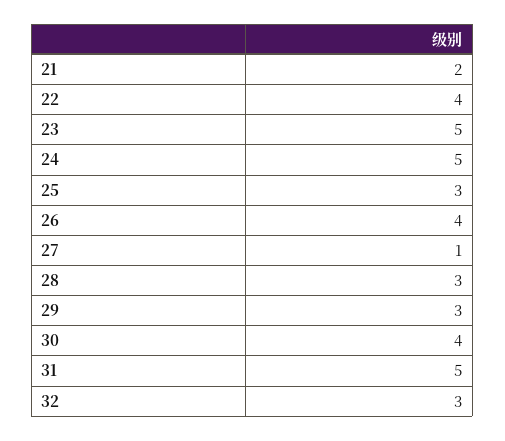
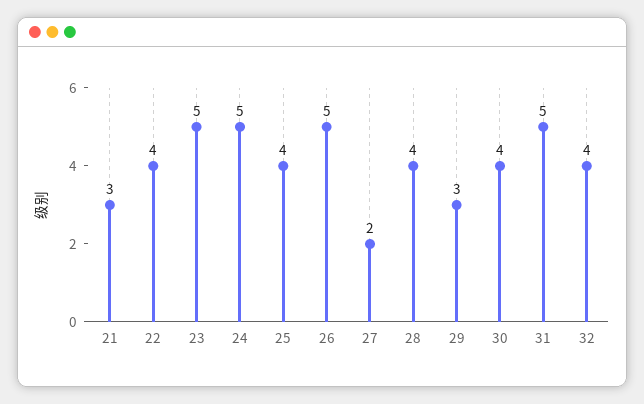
  {
-   "21": 2,
+   "21": 3,
    "22": 4,
    "23": 5,
    "24": 5,
-   "25": 3,
+   "25": 4,
-   "26": 4,
+   "26": 5,
-   "27": 1,
+   "27": 2,
-   "28": 3,
+   "28": 4,
    "29": 3,
    "30": 4,
    "31": 5,
-   "32": 3
+   "32": 4
  }

